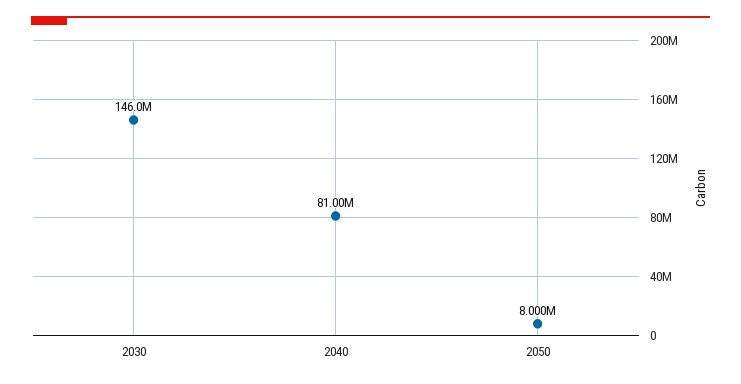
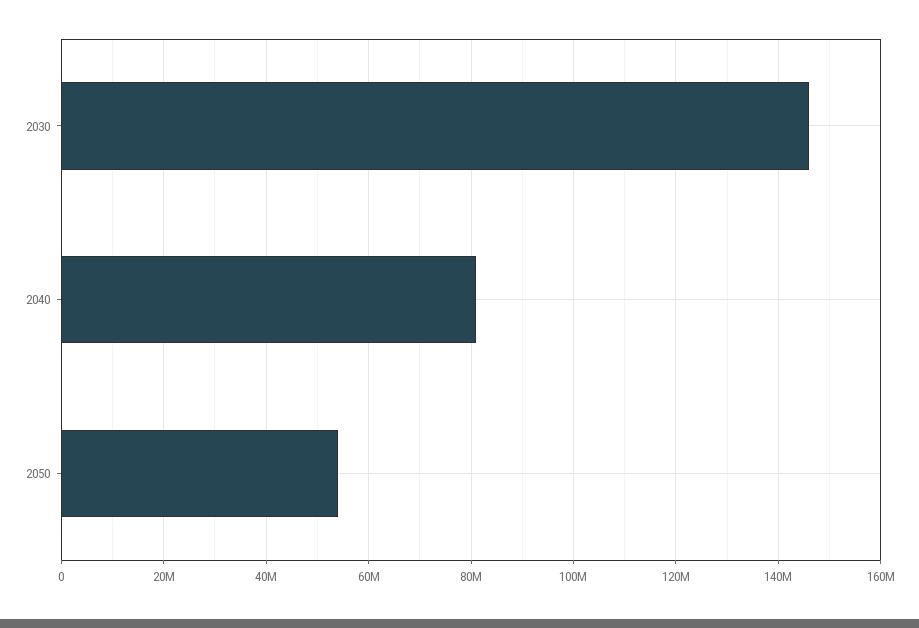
  {
    "2030": 146000000,
    "2040": 81000000,
-   "2050": 8000000
+   "2050": 54000000
  }

